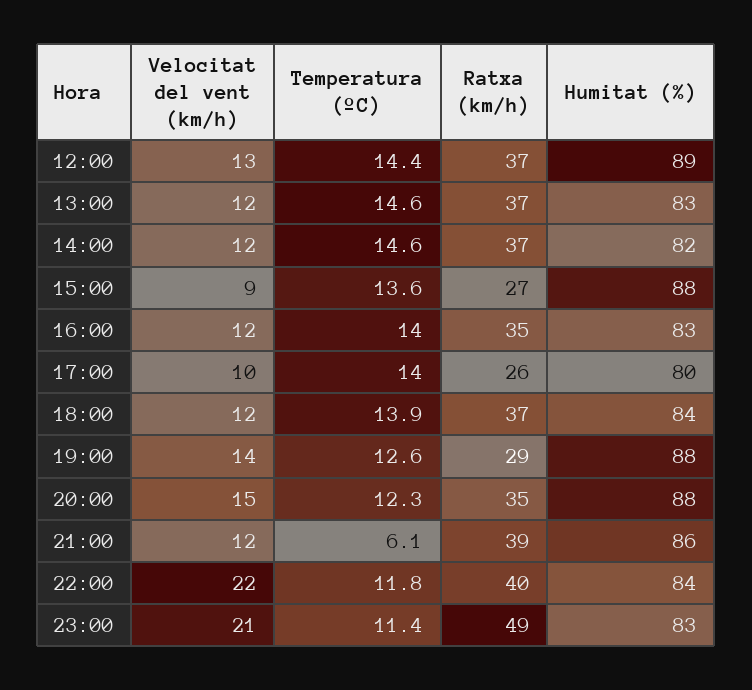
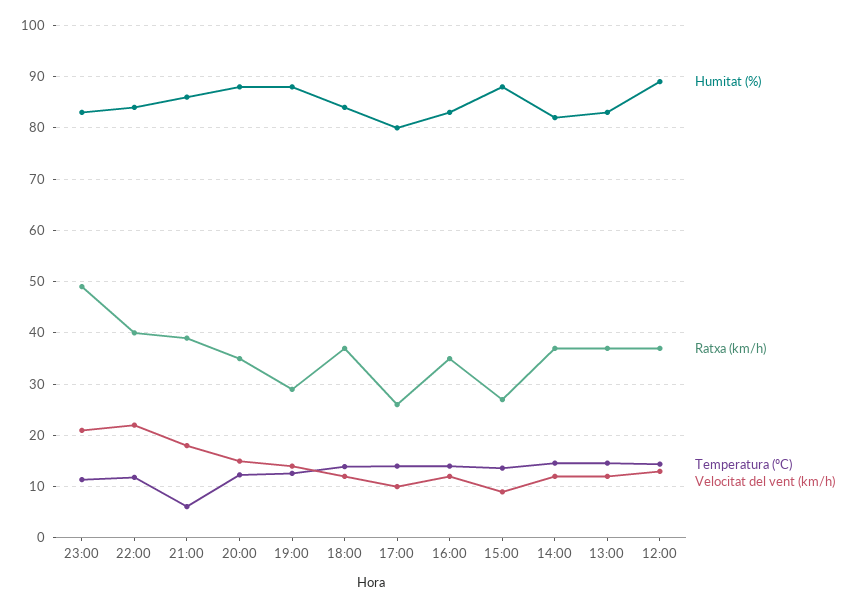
  {
    "Velocitat del vent (km/h)": {
      "12:00": 13,
      "13:00": 12,
      "14:00": 12,
      "15:00": 9,
      "16:00": 12,
      "17:00": 10,
      "18:00": 12,
      "19:00": 14,
      "20:00": 15,
-     "21:00": 12,
+     "21:00": 18,
      "22:00": 22,
      "23:00": 21
    },
    "Temperatura (ºC)": {
      "12:00": 14.4,
      "13:00": 14.6,
      "14:00": 14.6,
      "15:00": 13.6,
      "16:00": 14,
      "17:00": 14,
      "18:00": 13.9,
      "19:00": 12.6,
      "20:00": 12.3,
      "21:00": 6.1,
      "22:00": 11.8,
      "23:00": 11.4
    },
    "Ratxa (km/h)": {
      "12:00": 37,
      "13:00": 37,
      "14:00": 37,
      "15:00": 27,
      "16:00": 35,
      "17:00": 26,
      "18:00": 37,
      "19:00": 29,
      "20:00": 35,
      "21:00": 39,
      "22:00": 40,
      "23:00": 49
    },
    "Humitat (%)": {
      "12:00": 89,
      "13:00": 83,
      "14:00": 82,
      "15:00": 88,
      "16:00": 83,
      "17:00": 80,
      "18:00": 84,
      "19:00": 88,
      "20:00": 88,
      "21:00": 86,
      "22:00": 84,
      "23:00": 83
    }
  }

